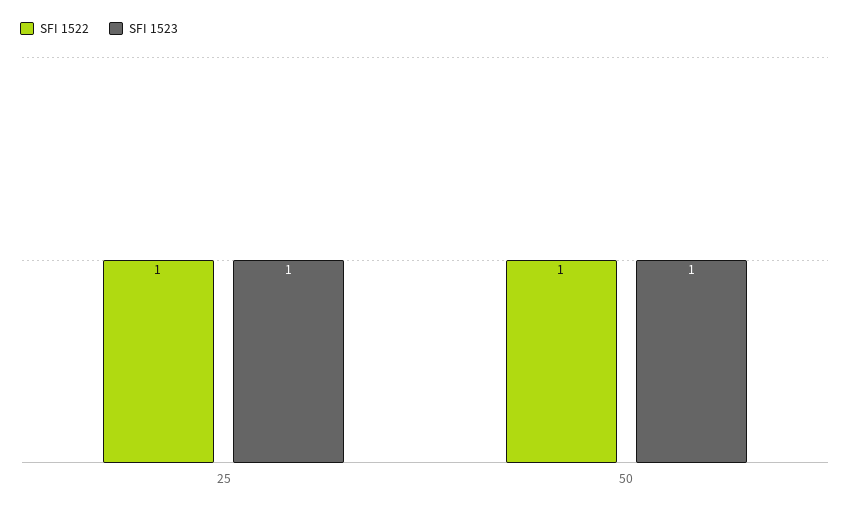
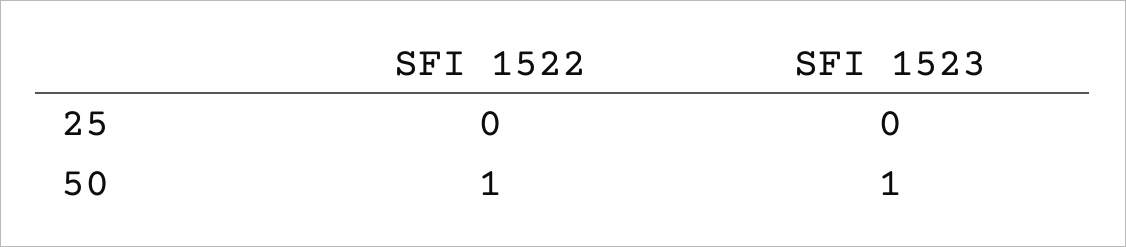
  {
    "SFI 1522": {
-     "25": 1,
+     "25": 0,
      "50": 1
    },
    "SFI 1523": {
-     "25": 1,
+     "25": 0,
      "50": 1
    }
  }

